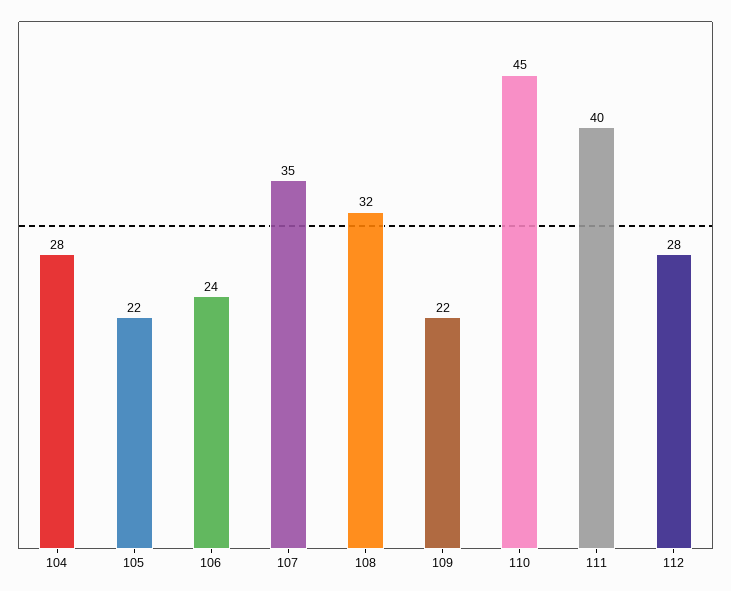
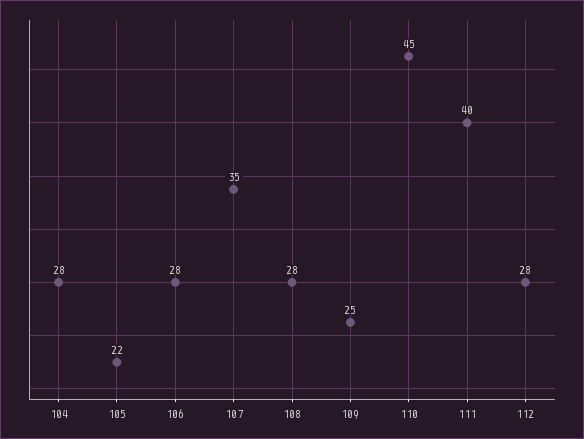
  {
    "104": 28,
    "105": 22,
-   "106": 24,
+   "106": 28,
    "107": 35,
-   "108": 32,
+   "108": 28,
-   "109": 22,
+   "109": 25,
    "110": 45,
    "111": 40,
    "112": 28
  }

